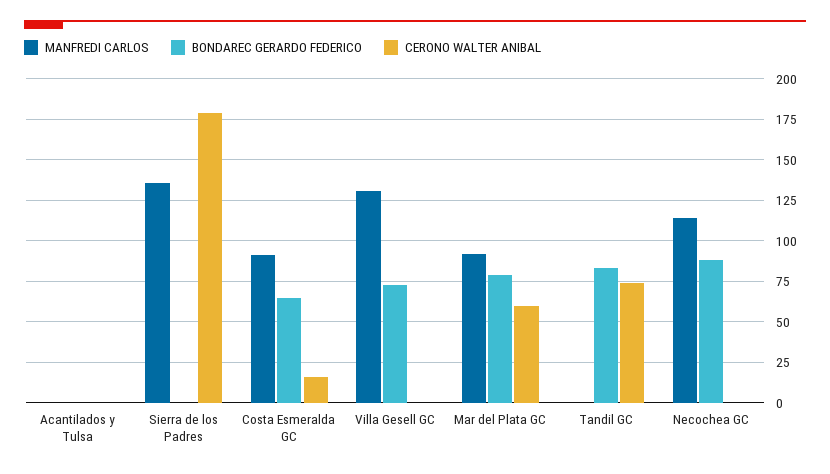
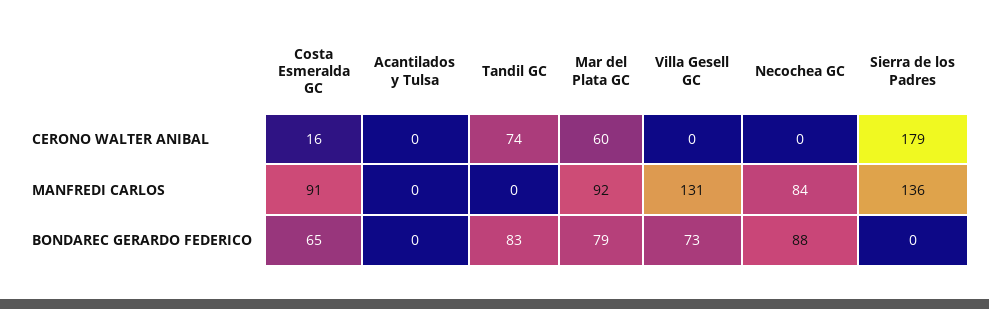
  {
    "MANFREDI CARLOS": {
      "Acantilados y Tulsa": 0,
      "Sierra de los Padres": 136,
      "Costa Esmeralda GC": 91,
      "Villa Gesell GC": 131,
      "Mar del Plata GC": 92,
      "Tandil GC": 0,
-     "Necochea GC": 115
+     "Necochea GC": 84
    },
    "BONDAREC GERARDO FEDERICO": {
      "Acantilados y Tulsa": 0,
      "Sierra de los Padres": 0,
      "Costa Esmeralda GC": 65,
      "Villa Gesell GC": 73,
      "Mar del Plata GC": 79,
      "Tandil GC": 83,
      "Necochea GC": 88
    },
    "CERONO WALTER ANIBAL": {
      "Acantilados y Tulsa": 0,
      "Sierra de los Padres": 179,
      "Costa Esmeralda GC": 16,
      "Villa Gesell GC": 0,
      "Mar del Plata GC": 60,
      "Tandil GC": 74,
      "Necochea GC": 0
    }
  }

